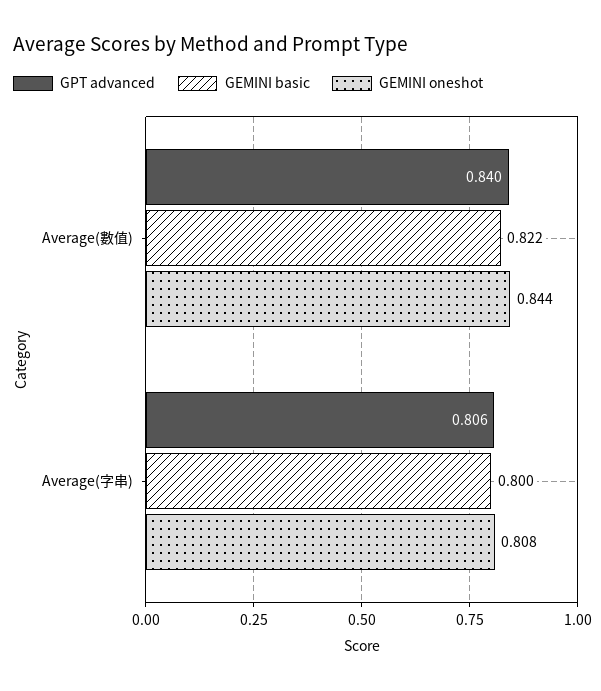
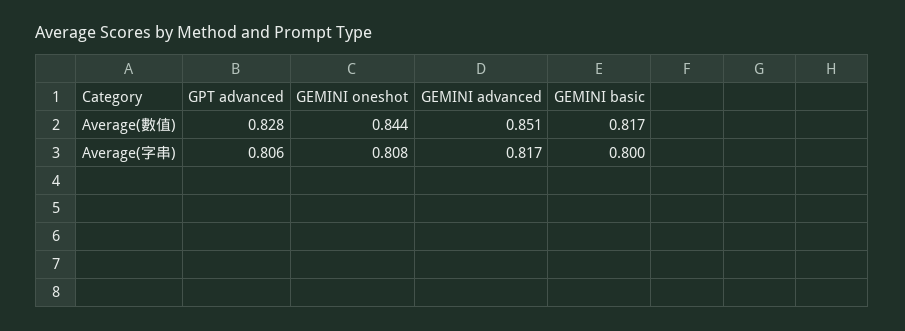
  {
    "GPT advanced": {
-     "Average(數值)": 0.84,
+     "Average(數值)": 0.828,
      "Average(字串)": 0.806
    },
    "GEMINI basic": {
-     "Average(數值)": 0.822,
+     "Average(數值)": 0.817,
      "Average(字串)": 0.8
    },
    "GEMINI oneshot": {
      "Average(數值)": 0.844,
      "Average(字串)": 0.808
-   }
+   },
+   "GEMINI advanced": {
+     "Average(數值)": 0.851,
+     "Average(字串)": 0.817
+   }
  }

